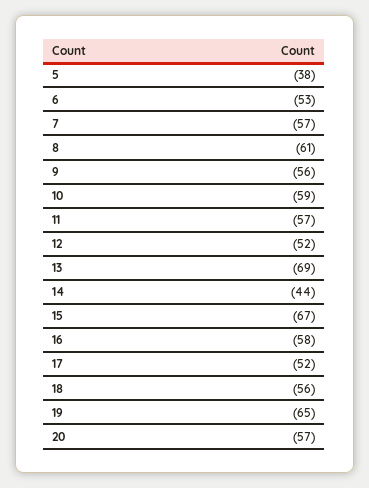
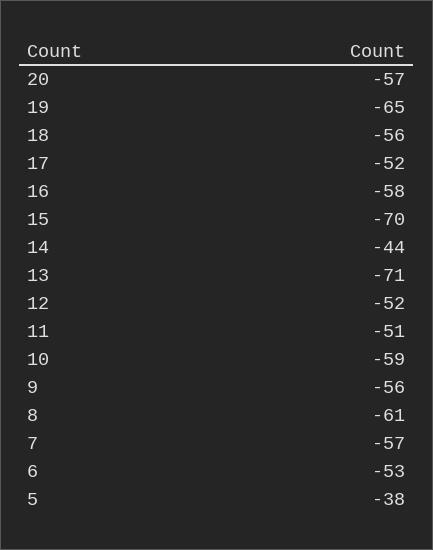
  {
    "5": -38,
    "6": -53,
    "7": -57,
    "8": -61,
    "9": -56,
    "10": -59,
-   "11": -57,
+   "11": -51,
    "12": -52,
-   "13": -69,
+   "13": -71,
    "14": -44,
-   "15": -67,
+   "15": -70,
    "16": -58,
    "17": -52,
    "18": -56,
    "19": -65,
    "20": -57
  }

